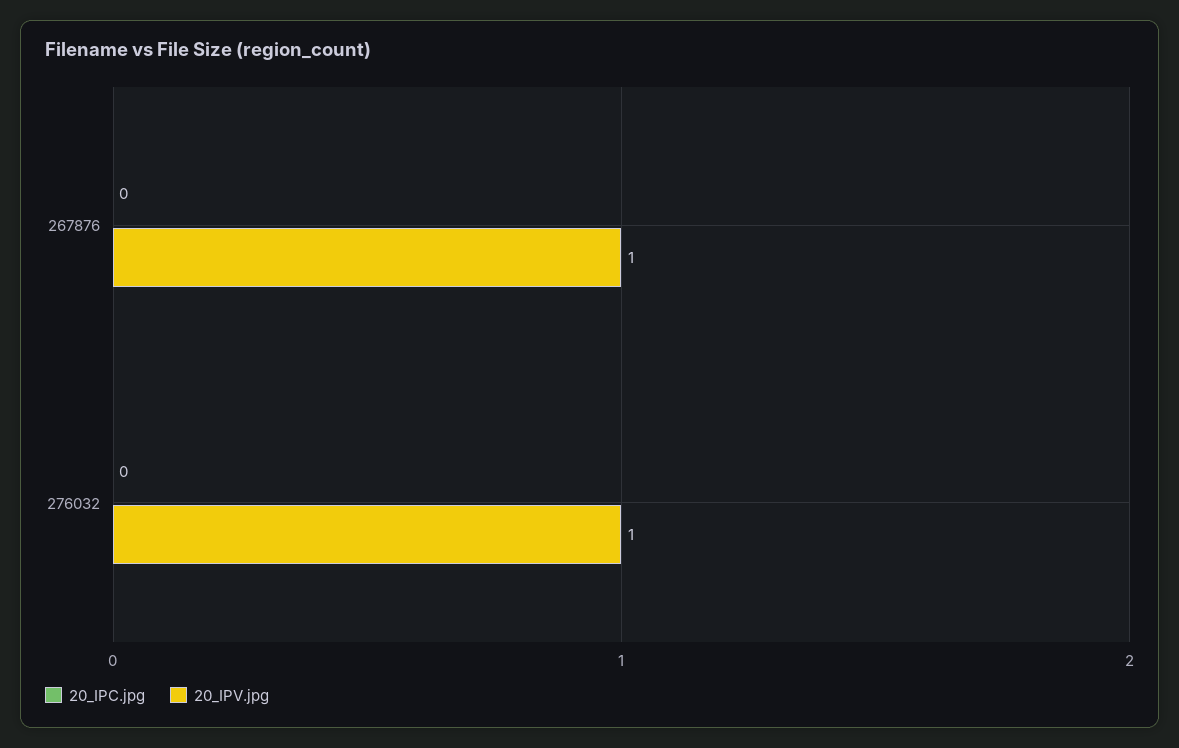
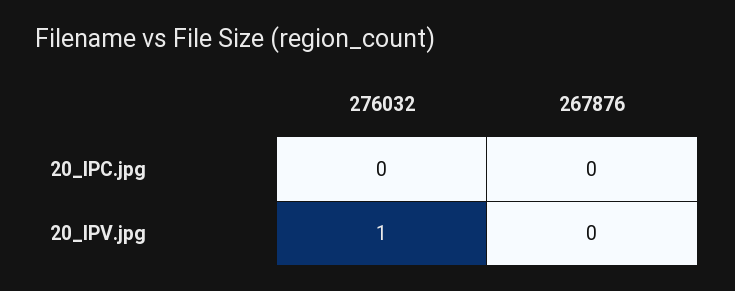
  {
    "20_IPC.jpg": {
      "267876": 0,
      "276032": 0
    },
    "20_IPV.jpg": {
-     "267876": 1,
+     "267876": 0,
      "276032": 1
    }
  }

